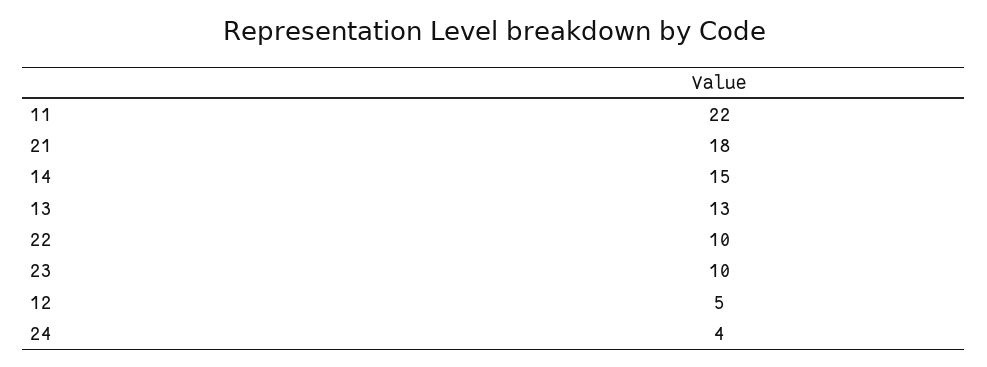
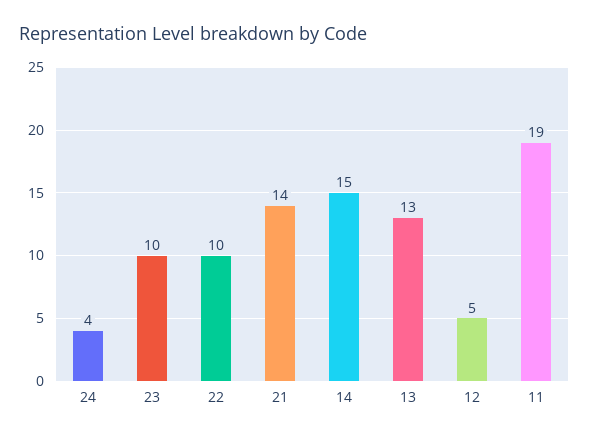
  {
-   "11": 22,
+   "11": 19,
-   "21": 18,
+   "21": 14,
    "14": 15,
    "13": 13,
    "22": 10,
    "23": 10,
    "12": 5,
    "24": 4
  }

